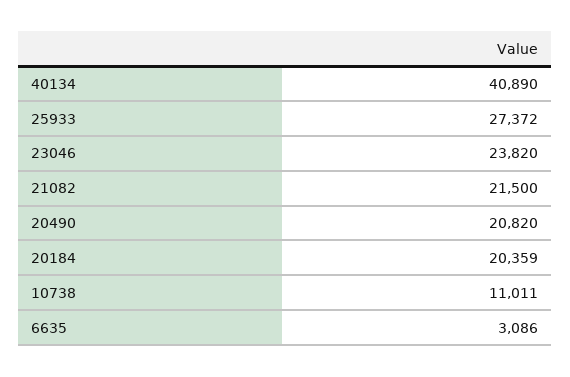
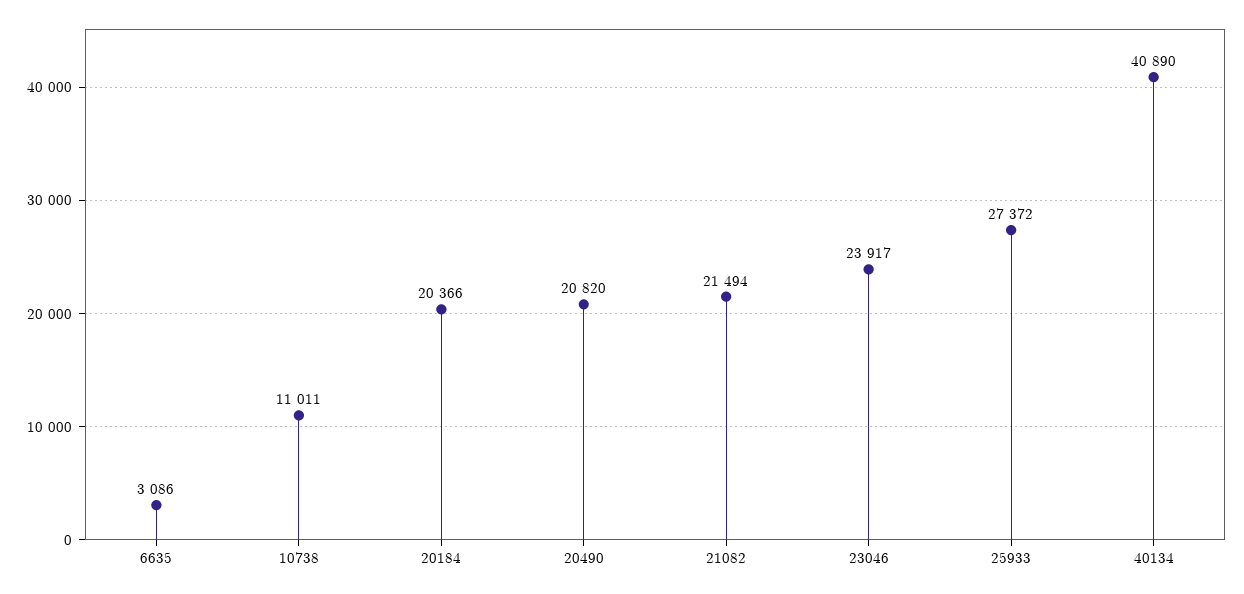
  {
    "40134": 40890,
    "25933": 27372,
-   "23046": 23820,
+   "23046": 23917,
-   "21082": 21500,
+   "21082": 21494,
    "20490": 20820,
-   "20184": 20359,
+   "20184": 20366,
    "10738": 11011,
    "6635": 3086
  }

